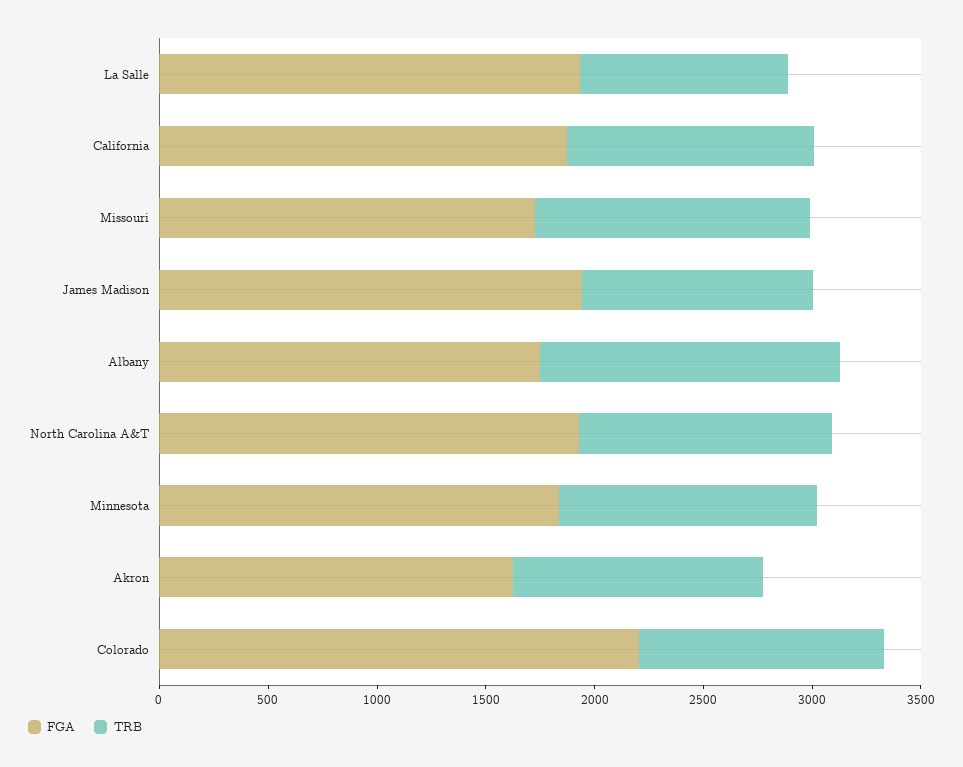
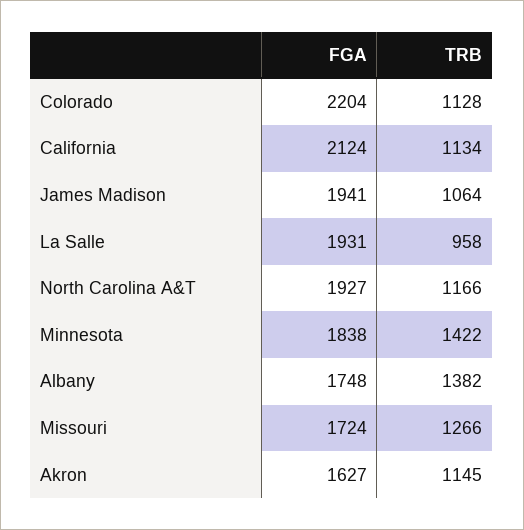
  {
    "FGA": {
      "La Salle": 1931,
-     "California": 1900,
+     "California": 2124,
      "Missouri": 1724,
      "James Madison": 1941,
      "Albany": 1748,
      "North Carolina A&T": 1927,
      "Minnesota": 1838,
      "Akron": 1627,
      "Colorado": 2204
    },
    "TRB": {
      "La Salle": 958,
      "California": 1134,
      "Missouri": 1266,
      "James Madison": 1064,
      "Albany": 1382,
      "North Carolina A&T": 1166,
-     "Minnesota": 1200,
+     "Minnesota": 1422,
      "Akron": 1145,
      "Colorado": 1128
    }
  }

